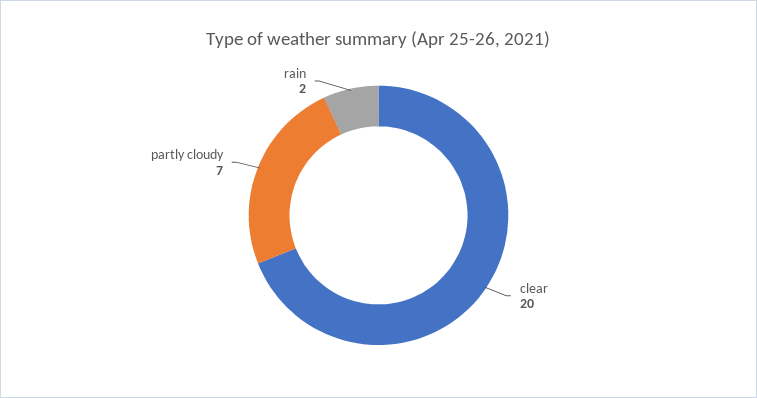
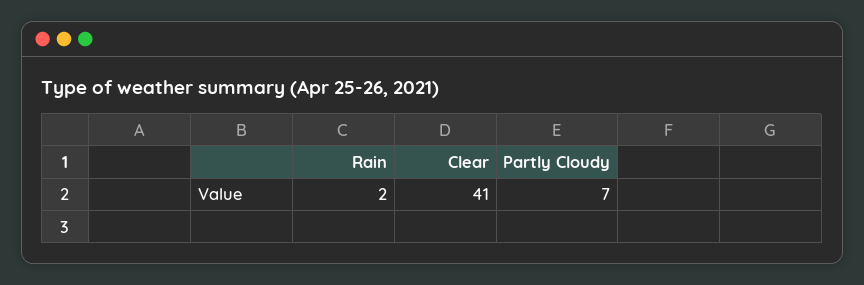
  {
-   "clear": 20,
+   "clear": 41,
    "partly cloudy": 7,
    "rain": 2
  }

